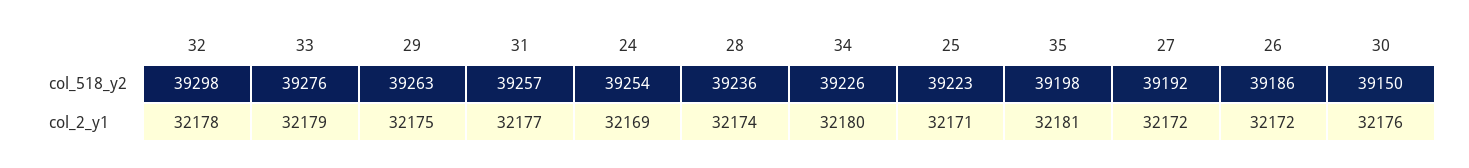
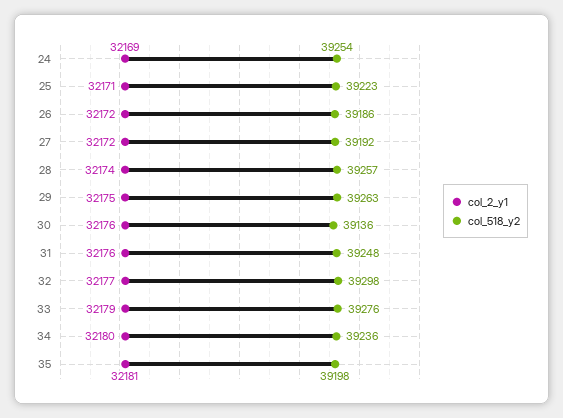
  {
    "col_518_y2": {
      "32": 39298,
      "33": 39276,
      "29": 39263,
-     "31": 39257,
+     "31": 39248,
      "24": 39254,
-     "28": 39236,
+     "28": 39257,
-     "34": 39226,
+     "34": 39236,
      "25": 39223,
      "35": 39198,
      "27": 39192,
      "26": 39186,
-     "30": 39150
+     "30": 39136
    },
    "col_2_y1": {
-     "32": 32178,
+     "32": 32177,
      "33": 32179,
      "29": 32175,
-     "31": 32177,
+     "31": 32176,
      "24": 32169,
      "28": 32174,
      "34": 32180,
      "25": 32171,
      "35": 32181,
      "27": 32172,
      "26": 32172,
      "30": 32176
    }
  }

